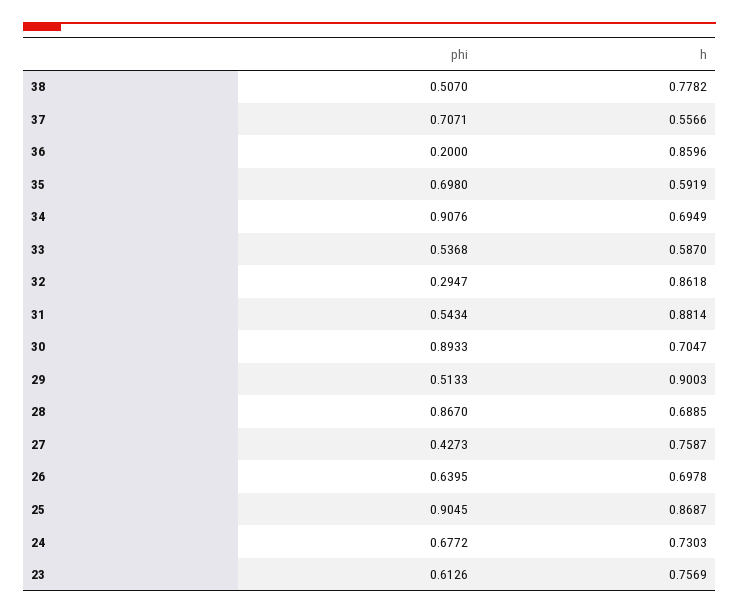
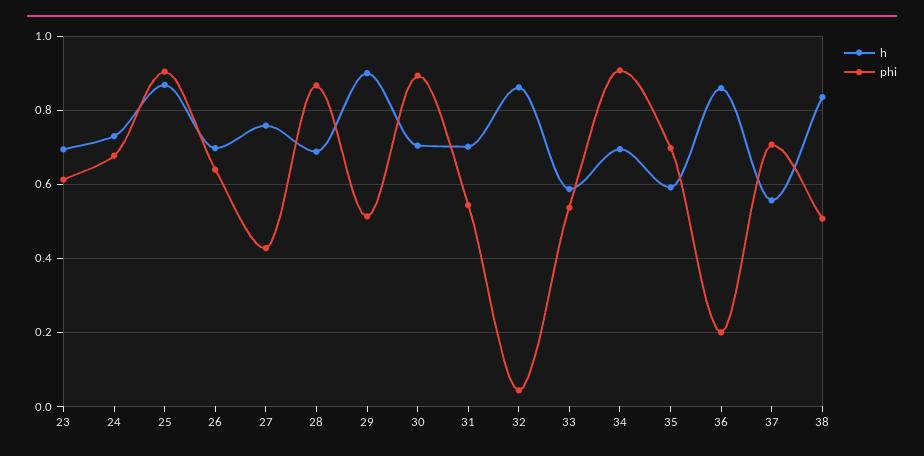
  {
    "phi": {
      "38": 0.507,
      "37": 0.7071,
      "36": 0.2,
      "35": 0.698,
      "34": 0.9076,
      "33": 0.5368,
-     "32": 0.2947,
+     "32": 0.04,
      "31": 0.5434,
      "30": 0.8933,
      "29": 0.5133,
      "28": 0.867,
      "27": 0.4273,
      "26": 0.6395,
      "25": 0.9045,
      "24": 0.6772,
      "23": 0.6126
    },
    "h": {
-     "38": 0.7782,
+     "38": 0.84,
      "37": 0.5566,
      "36": 0.8596,
      "35": 0.5919,
      "34": 0.6949,
      "33": 0.587,
      "32": 0.8618,
-     "31": 0.8814,
+     "31": 0.7,
      "30": 0.7047,
      "29": 0.9003,
      "28": 0.6885,
      "27": 0.7587,
      "26": 0.6978,
      "25": 0.8687,
      "24": 0.7303,
-     "23": 0.7569
+     "23": 0.7
    }
  }

